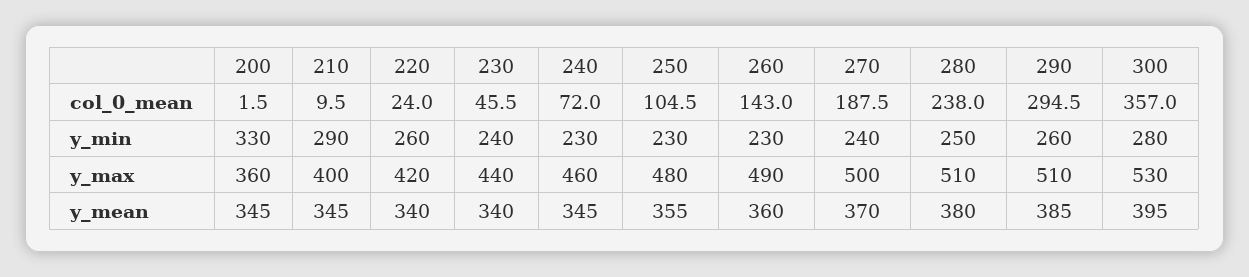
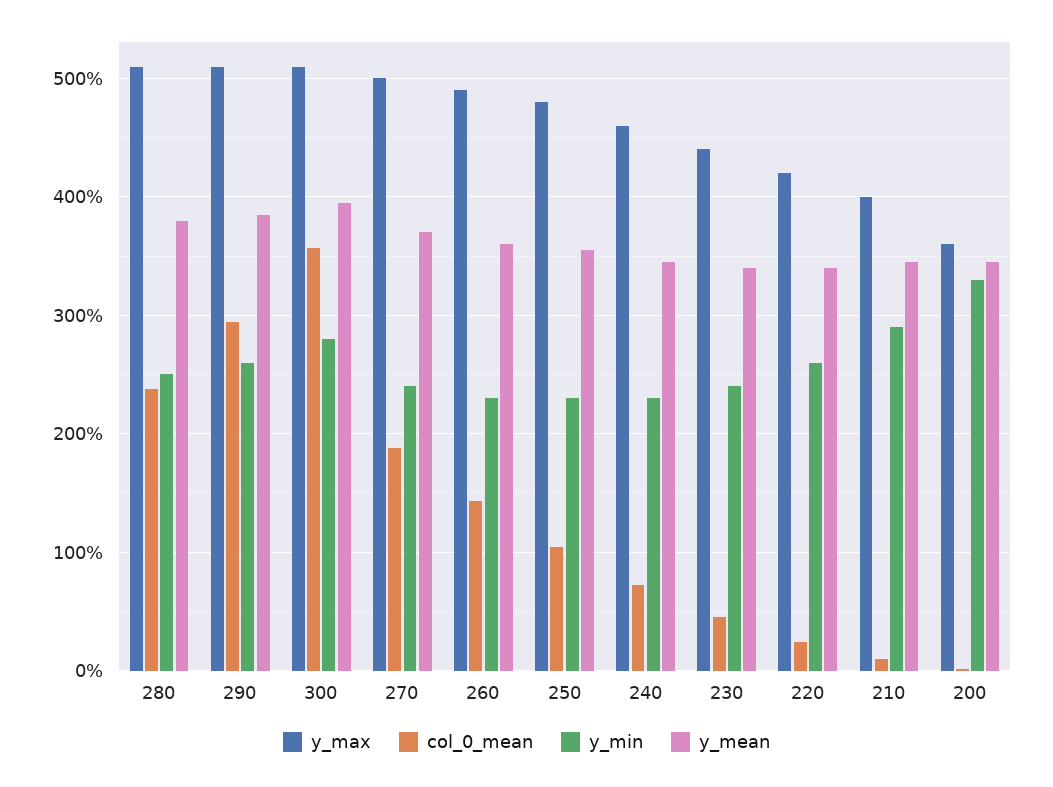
  {
    "col_0_mean": {
      "200": 1.5,
      "210": 9.5,
      "220": 24,
      "230": 45.5,
      "240": 72,
      "250": 104.5,
      "260": 143,
      "270": 187.5,
      "280": 238,
      "290": 294.5,
      "300": 357
    },
    "y_min": {
      "200": 330,
      "210": 290,
      "220": 260,
      "230": 240,
      "240": 230,
      "250": 230,
      "260": 230,
      "270": 240,
      "280": 250,
      "290": 260,
      "300": 280
    },
    "y_max": {
      "200": 360,
      "210": 400,
      "220": 420,
      "230": 440,
      "240": 460,
      "250": 480,
      "260": 490,
      "270": 500,
      "280": 510,
      "290": 510,
-     "300": 530
+     "300": 510
    },
    "y_mean": {
      "200": 345,
      "210": 345,
      "220": 340,
      "230": 340,
      "240": 345,
      "250": 355,
      "260": 360,
      "270": 370,
      "280": 380,
      "290": 385,
      "300": 395
    }
  }

